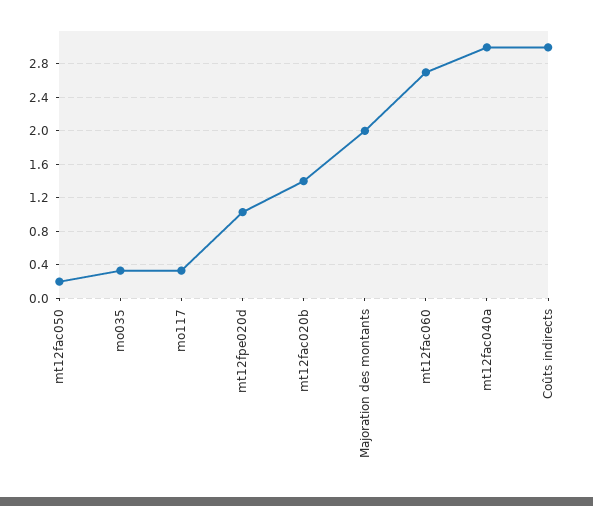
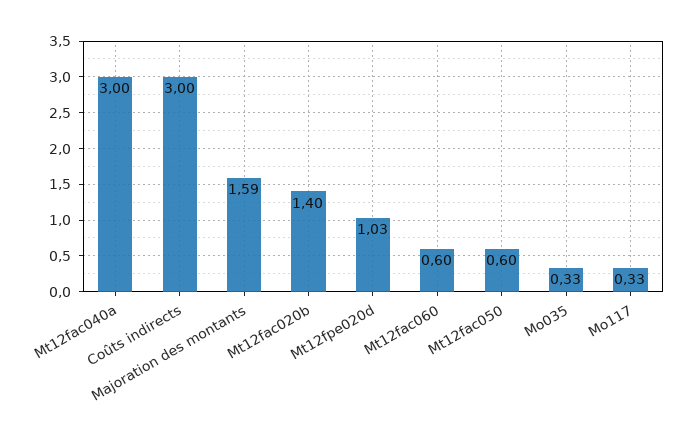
  {
-   "mt12fac050": 0.2,
+   "mt12fac050": 0.6,
    "mo035": 0.33,
    "mo117": 0.33,
    "mt12fpe020d": 1.03,
    "mt12fac020b": 1.4,
-   "Majoration des montants": 2,
+   "Majoration des montants": 1.59,
-   "mt12fac060": 2.7,
+   "mt12fac060": 0.6,
    "mt12fac040a": 3,
    "Coûts indirects": 3
  }

